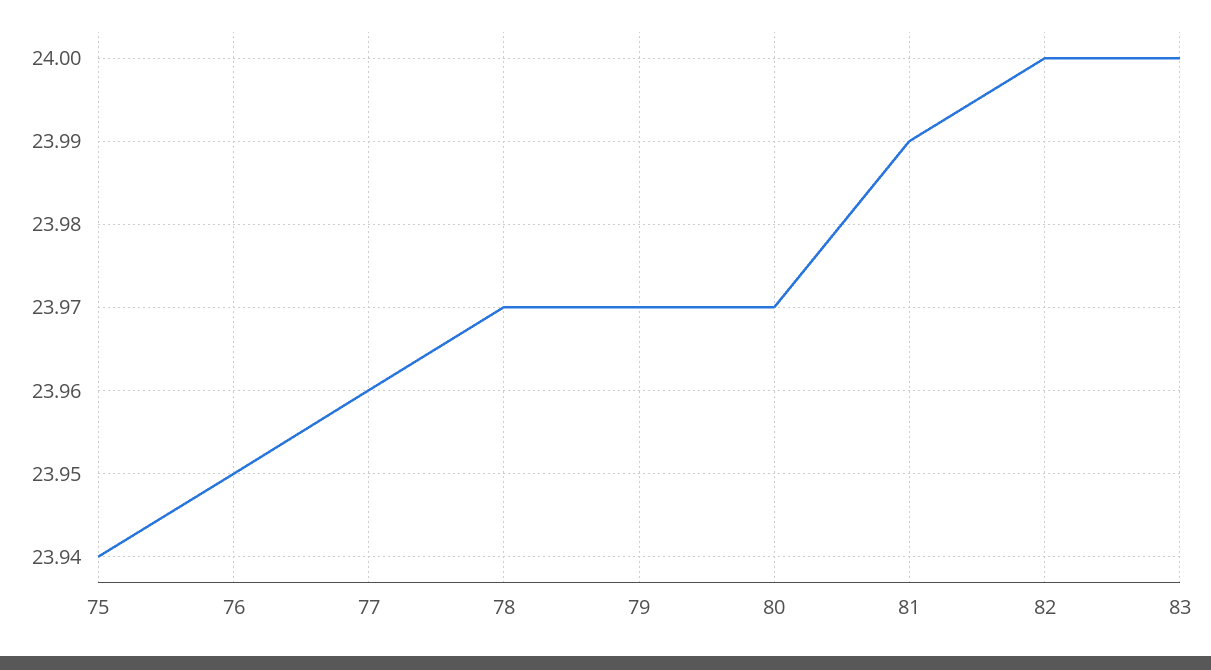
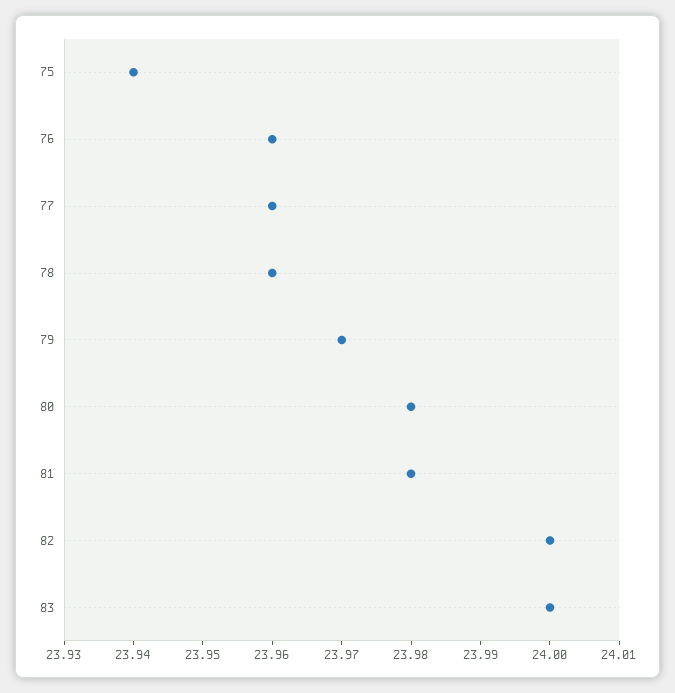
  {
    "75": 23.94,
-   "76": 23.95,
+   "76": 23.96,
    "77": 23.96,
-   "78": 23.97,
+   "78": 23.96,
    "79": 23.97,
-   "80": 23.97,
+   "80": 23.98,
-   "81": 23.99,
+   "81": 23.98,
    "82": 24,
    "83": 24
  }

